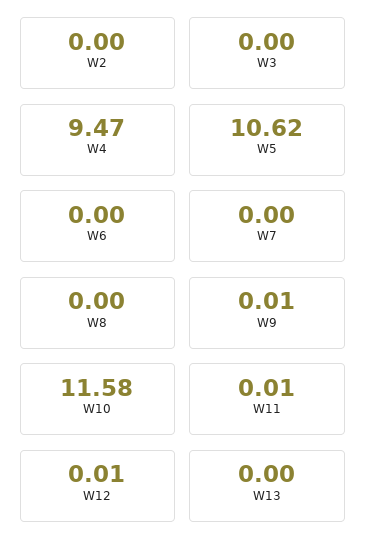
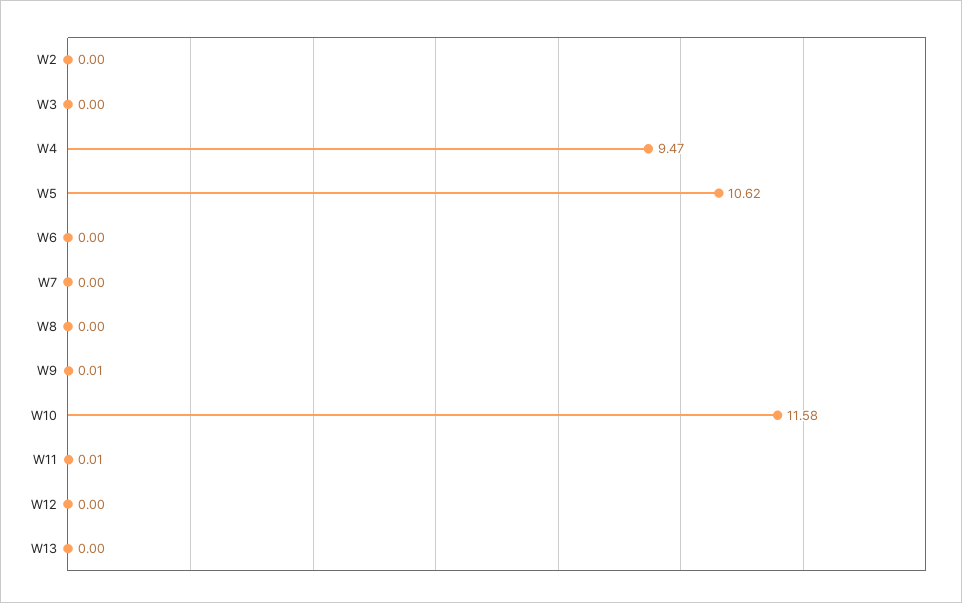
  {
    "W2": 0,
    "W3": 0,
    "W4": 9.47,
    "W5": 10.62,
    "W6": 0,
    "W7": 0,
    "W8": 0,
    "W9": 0.01,
    "W10": 11.58,
    "W11": 0.01,
-   "W12": 0.01,
+   "W12": 0,
    "W13": 0
  }

